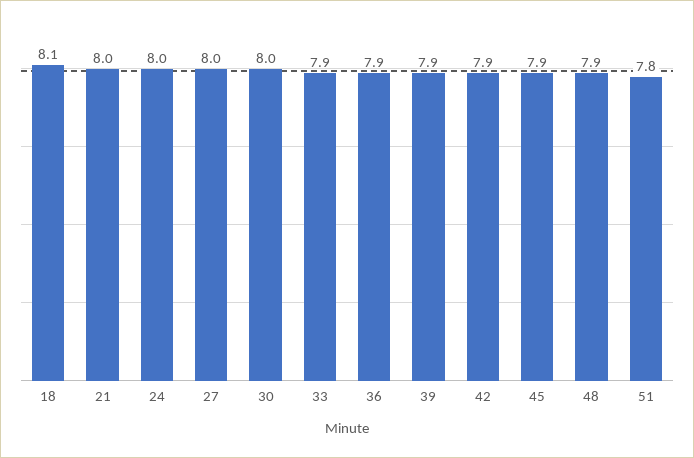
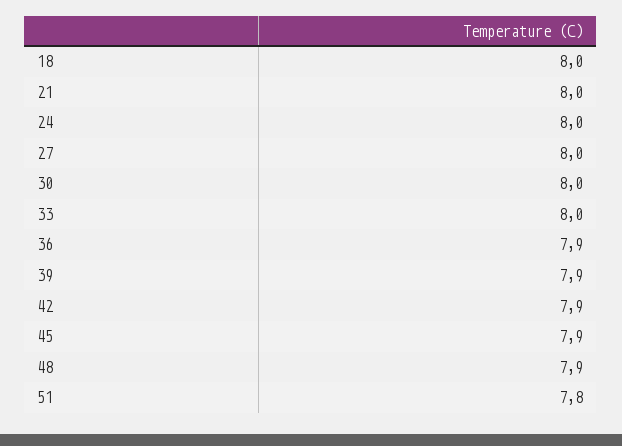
  {
-   "18": 8.1,
+   "18": 8,
    "21": 8,
    "24": 8,
    "27": 8,
    "30": 8,
-   "33": 7.9,
+   "33": 8,
    "36": 7.9,
    "39": 7.9,
    "42": 7.9,
    "45": 7.9,
    "48": 7.9,
    "51": 7.8
  }

